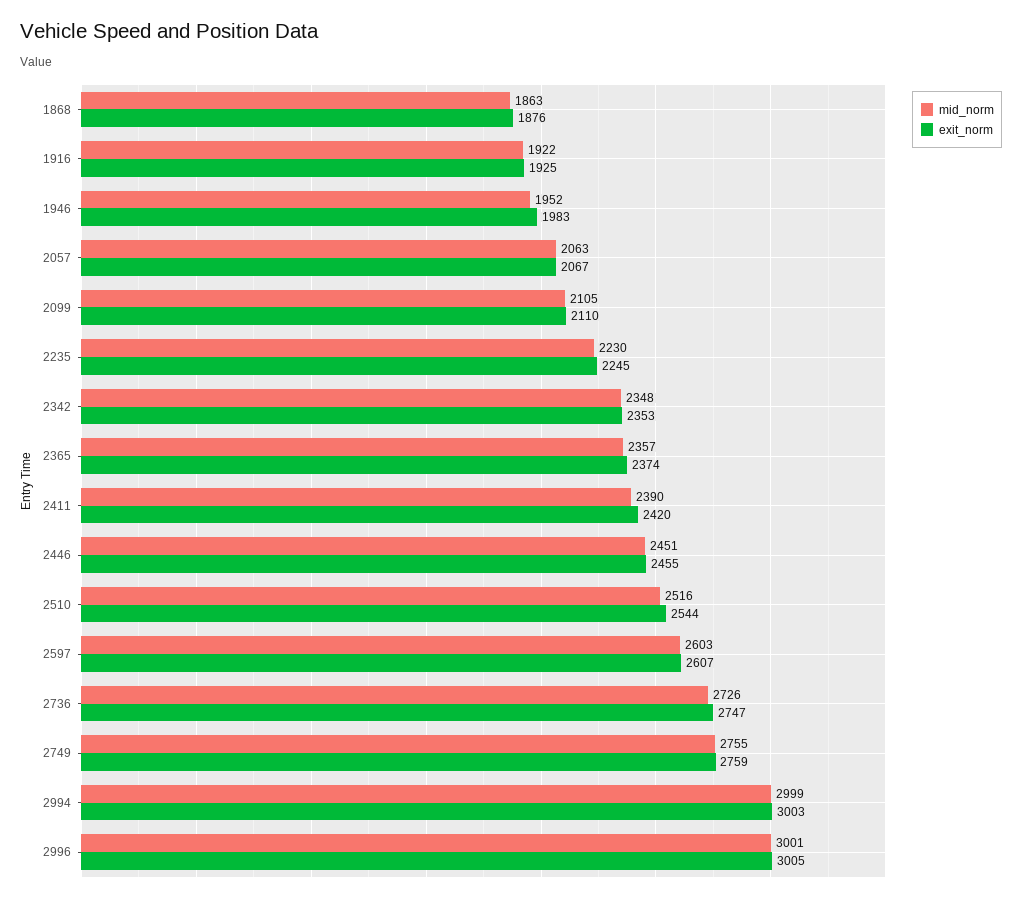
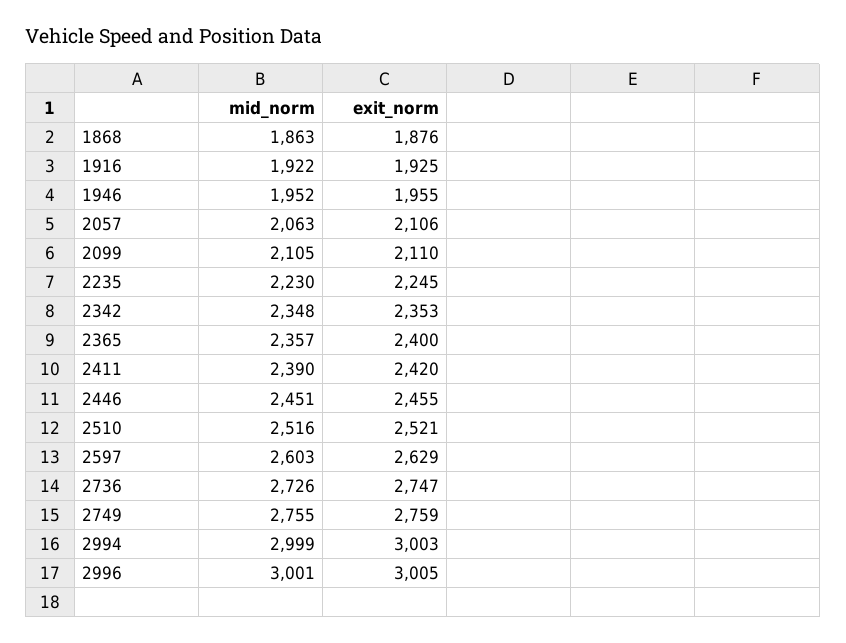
  {
    "mid_norm": {
      "1868": 1863,
      "1916": 1922,
      "1946": 1952,
      "2057": 2063,
      "2099": 2105,
      "2235": 2230,
      "2342": 2348,
      "2365": 2357,
      "2411": 2390,
      "2446": 2451,
      "2510": 2516,
      "2597": 2603,
      "2736": 2726,
      "2749": 2755,
      "2994": 2999,
      "2996": 3001
    },
    "exit_norm": {
      "1868": 1876,
      "1916": 1925,
-     "1946": 1983,
+     "1946": 1955,
-     "2057": 2067,
+     "2057": 2106,
      "2099": 2110,
      "2235": 2245,
      "2342": 2353,
-     "2365": 2374,
+     "2365": 2400,
      "2411": 2420,
      "2446": 2455,
-     "2510": 2544,
+     "2510": 2521,
-     "2597": 2607,
+     "2597": 2629,
      "2736": 2747,
      "2749": 2759,
      "2994": 3003,
      "2996": 3005
    }
  }

